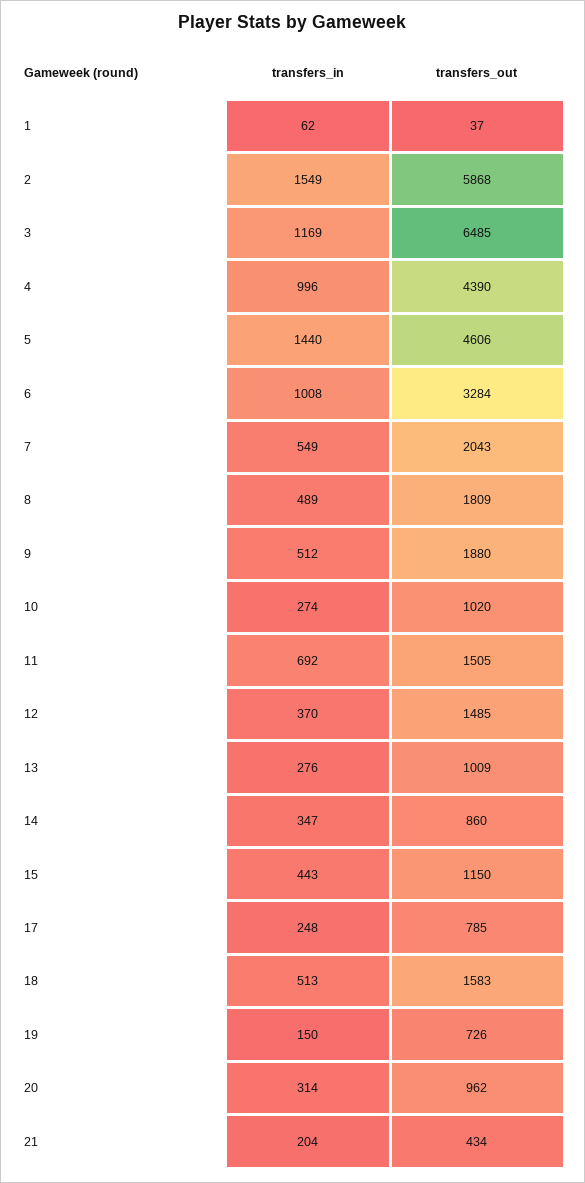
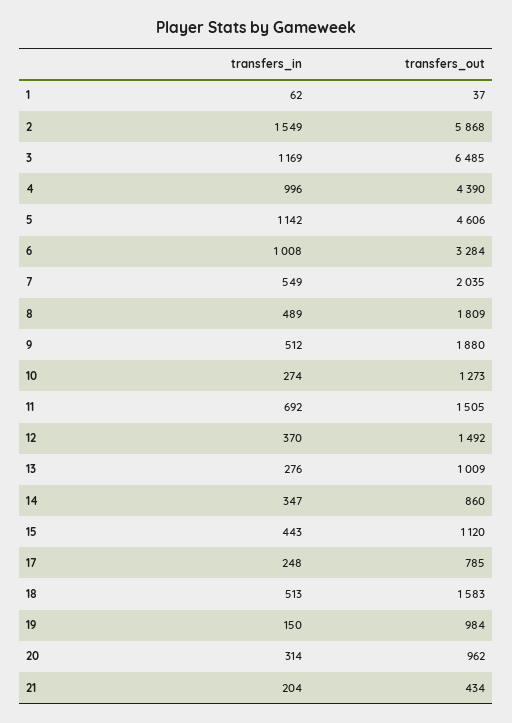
  {
    "transfers_in": {
      "1": 62,
      "2": 1549,
      "3": 1169,
      "4": 996,
-     "5": 1440,
+     "5": 1142,
      "6": 1008,
      "7": 549,
      "8": 489,
      "9": 512,
      "10": 274,
      "11": 692,
      "12": 370,
      "13": 276,
      "14": 347,
      "15": 443,
      "17": 248,
      "18": 513,
      "19": 150,
      "20": 314,
      "21": 204
    },
    "transfers_out": {
      "1": 37,
      "2": 5868,
      "3": 6485,
      "4": 4390,
      "5": 4606,
      "6": 3284,
-     "7": 2043,
+     "7": 2035,
      "8": 1809,
      "9": 1880,
-     "10": 1020,
+     "10": 1273,
      "11": 1505,
-     "12": 1485,
+     "12": 1492,
      "13": 1009,
      "14": 860,
-     "15": 1150,
+     "15": 1120,
      "17": 785,
      "18": 1583,
-     "19": 726,
+     "19": 984,
      "20": 962,
      "21": 434
    }
  }

